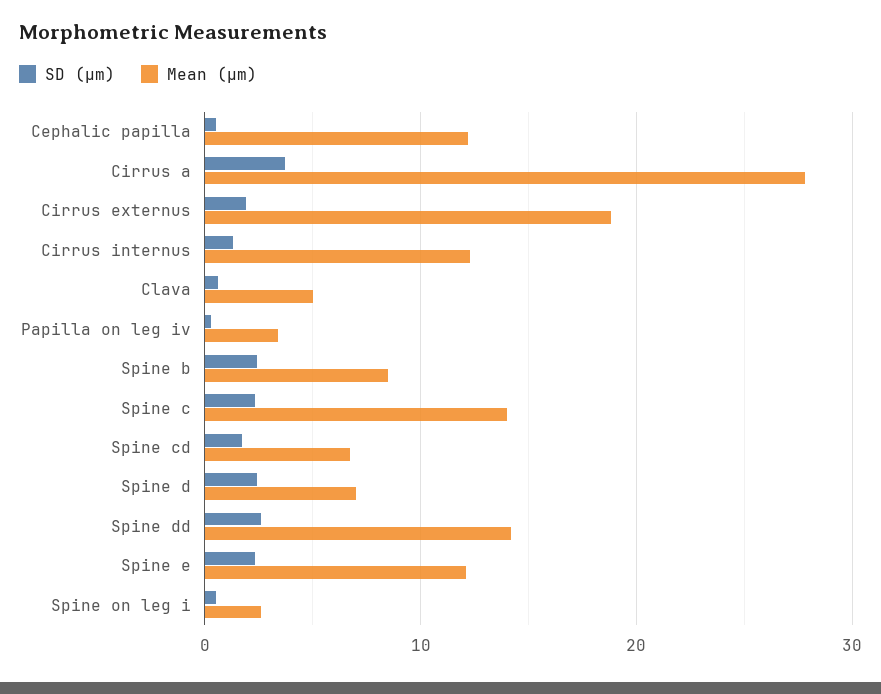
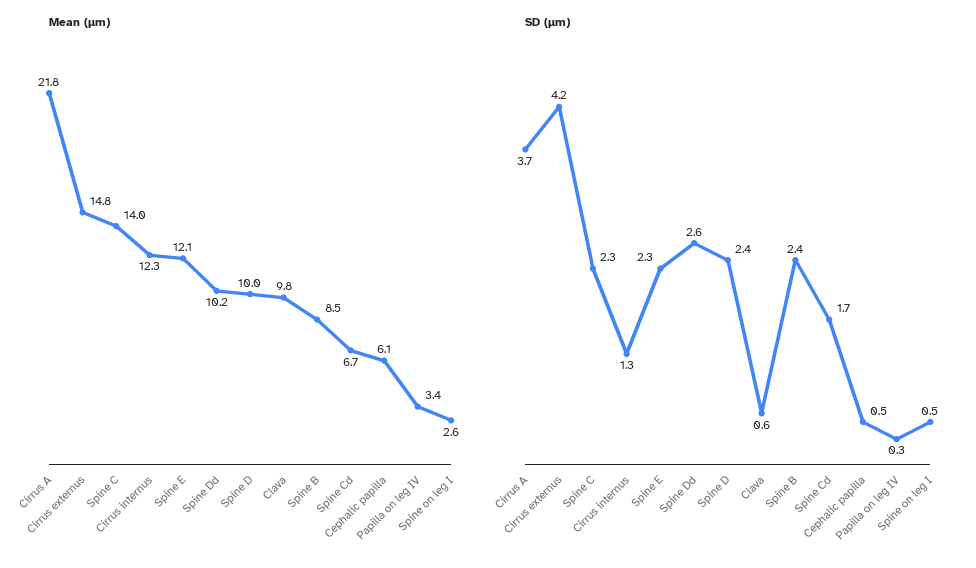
  {
    "SD (µm)": {
      "Cephalic papilla": 0.5,
      "Cirrus a": 3.7,
-     "Cirrus externus": 2,
+     "Cirrus externus": 4.2,
      "Cirrus internus": 1.3,
      "Clava": 0.6,
      "Papilla on leg iv": 0.3,
      "Spine b": 2.4,
      "Spine c": 2.3,
      "Spine cd": 1.7,
      "Spine d": 2.4,
      "Spine dd": 2.6,
      "Spine e": 2.3,
      "Spine on leg i": 0.5
    },
    "Mean (µm)": {
-     "Cephalic papilla": 12,
+     "Cephalic papilla": 6.1,
-     "Cirrus a": 28,
+     "Cirrus a": 21.8,
-     "Cirrus externus": 19,
+     "Cirrus externus": 14.8,
      "Cirrus internus": 12.3,
-     "Clava": 5,
+     "Clava": 9.8,
      "Papilla on leg iv": 3.4,
      "Spine b": 8.5,
      "Spine c": 14,
      "Spine cd": 6.7,
-     "Spine d": 7,
+     "Spine d": 10,
-     "Spine dd": 14,
+     "Spine dd": 10.2,
      "Spine e": 12.1,
      "Spine on leg i": 2.6
    }
  }

